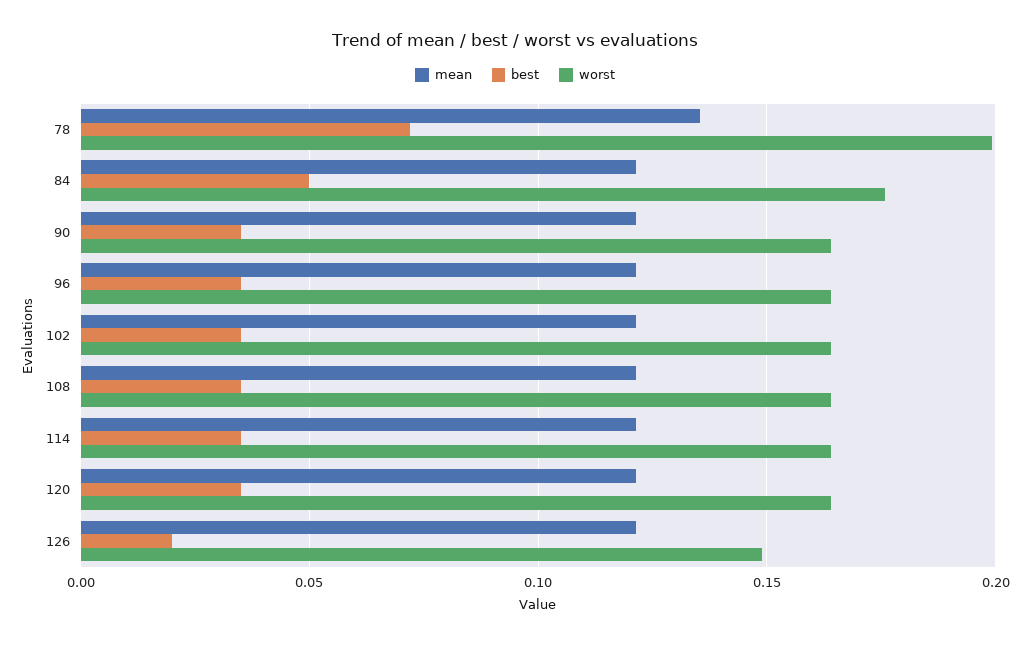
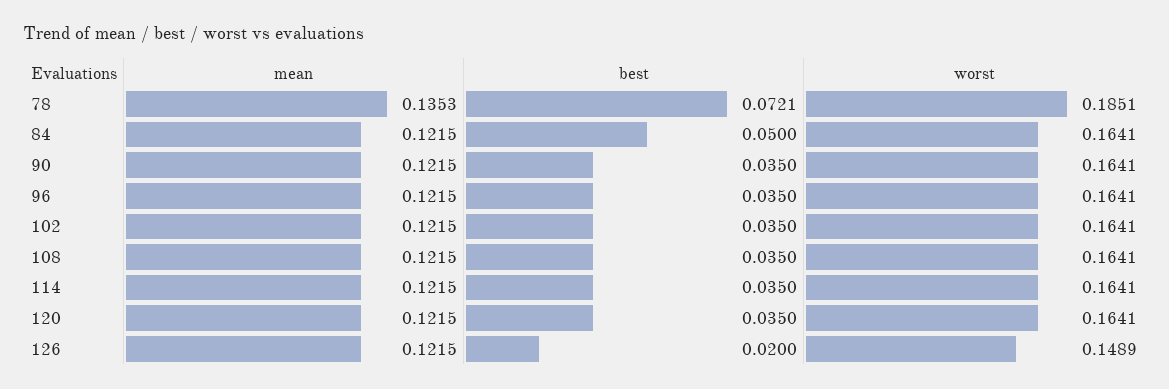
  {
    "mean": {
      "78": 0.1353,
      "84": 0.1215,
      "90": 0.1215,
      "96": 0.1215,
      "102": 0.1215,
      "108": 0.1215,
      "114": 0.1215,
      "120": 0.1215,
      "126": 0.1215
    },
    "best": {
      "78": 0.0721,
      "84": 0.05,
      "90": 0.035,
      "96": 0.035,
      "102": 0.035,
      "108": 0.035,
      "114": 0.035,
      "120": 0.035,
      "126": 0.02
    },
    "worst": {
-     "78": 0.2,
+     "78": 0.1851,
-     "84": 0.175,
+     "84": 0.1641,
      "90": 0.1641,
      "96": 0.1641,
      "102": 0.1641,
      "108": 0.1641,
      "114": 0.1641,
      "120": 0.1641,
      "126": 0.1489
    }
  }

